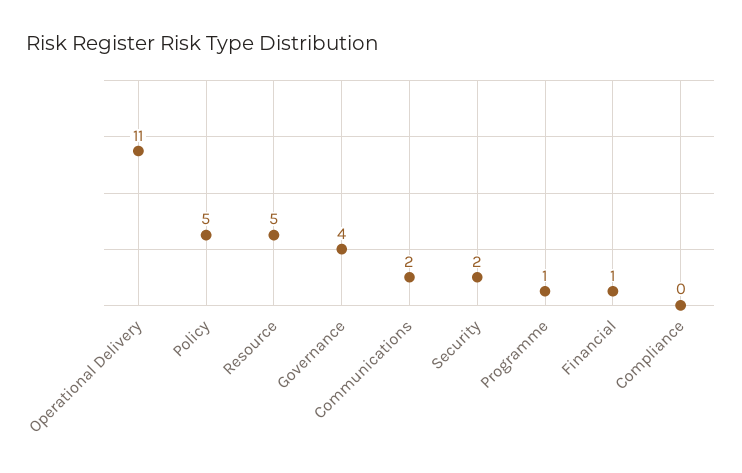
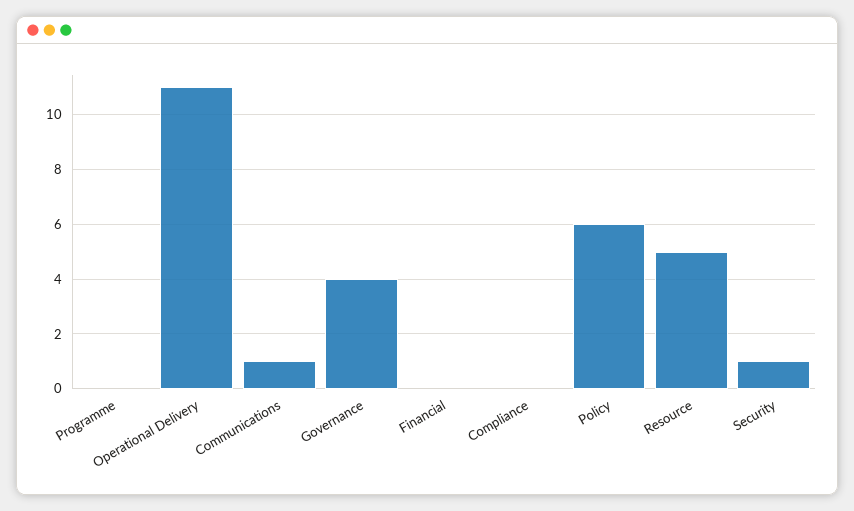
  {
    "Operational Delivery": 11,
-   "Policy": 5,
+   "Policy": 6,
    "Resource": 5,
    "Governance": 4,
-   "Communications": 2,
+   "Communications": 1,
-   "Security": 2,
+   "Security": 1,
-   "Programme": 1,
+   "Programme": 0,
-   "Financial": 1,
+   "Financial": 0,
    "Compliance": 0
  }

